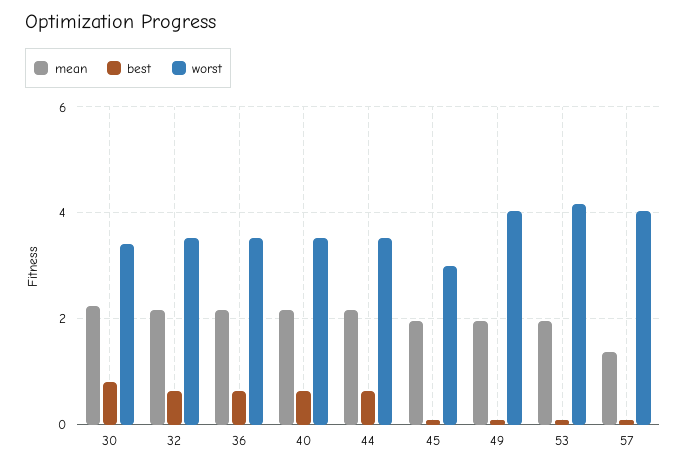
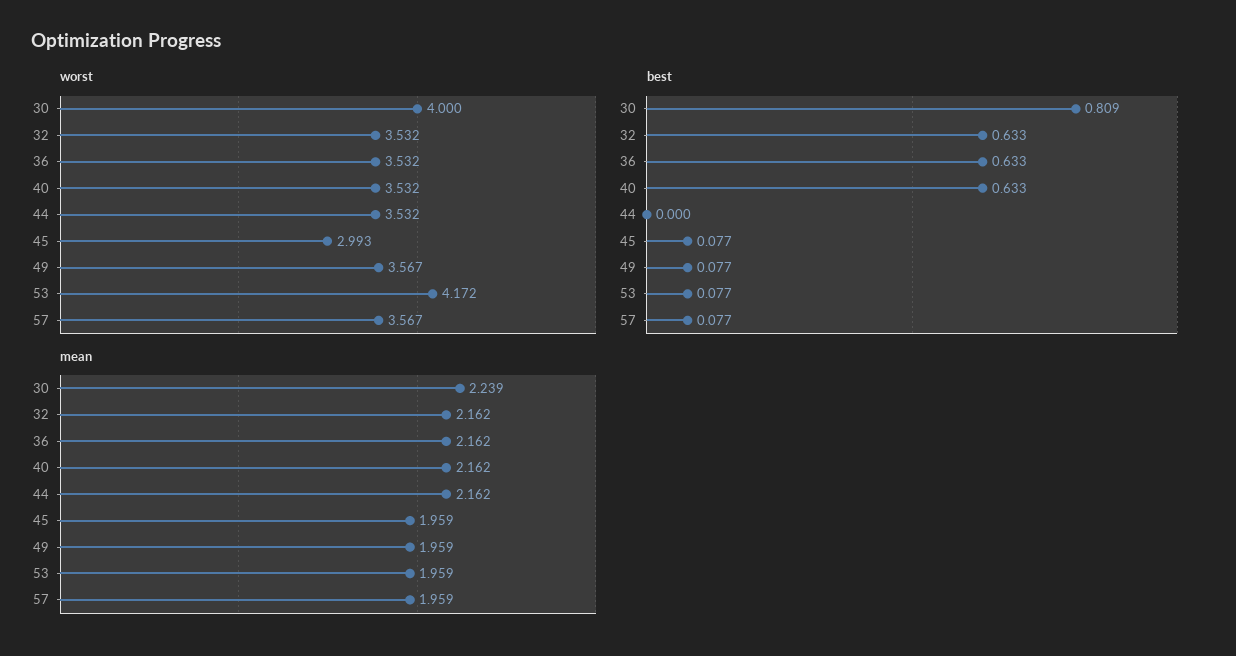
  {
    "mean": {
      "30": 2.239,
      "32": 2.162,
      "36": 2.162,
      "40": 2.162,
      "44": 2.162,
      "45": 1.959,
      "49": 1.959,
      "53": 1.959,
-     "57": 1.4
+     "57": 1.959
    },
    "best": {
      "30": 0.809,
      "32": 0.633,
      "36": 0.633,
      "40": 0.633,
-     "44": 0.6,
+     "44": 0,
      "45": 0.077,
      "49": 0.077,
      "53": 0.077,
      "57": 0.077
    },
    "worst": {
-     "30": 3.4,
+     "30": 4,
      "32": 3.532,
      "36": 3.532,
      "40": 3.532,
      "44": 3.532,
      "45": 2.993,
-     "49": 4,
+     "49": 3.567,
      "53": 4.172,
-     "57": 4
+     "57": 3.567
    }
  }

